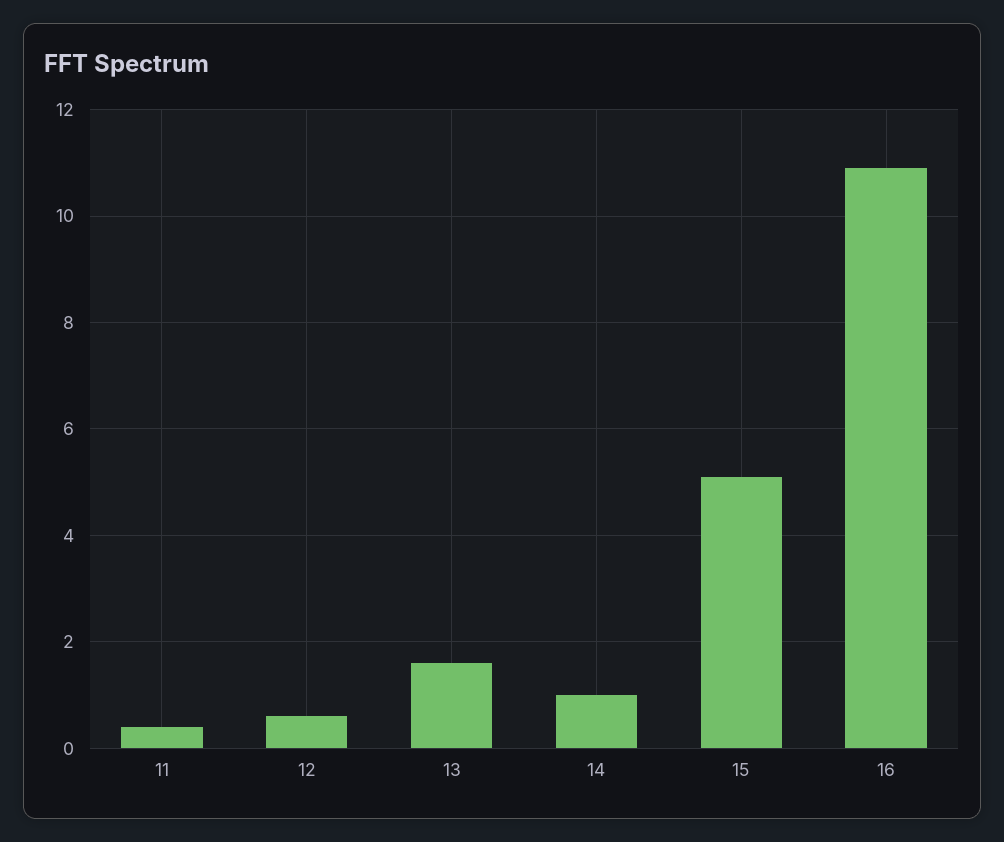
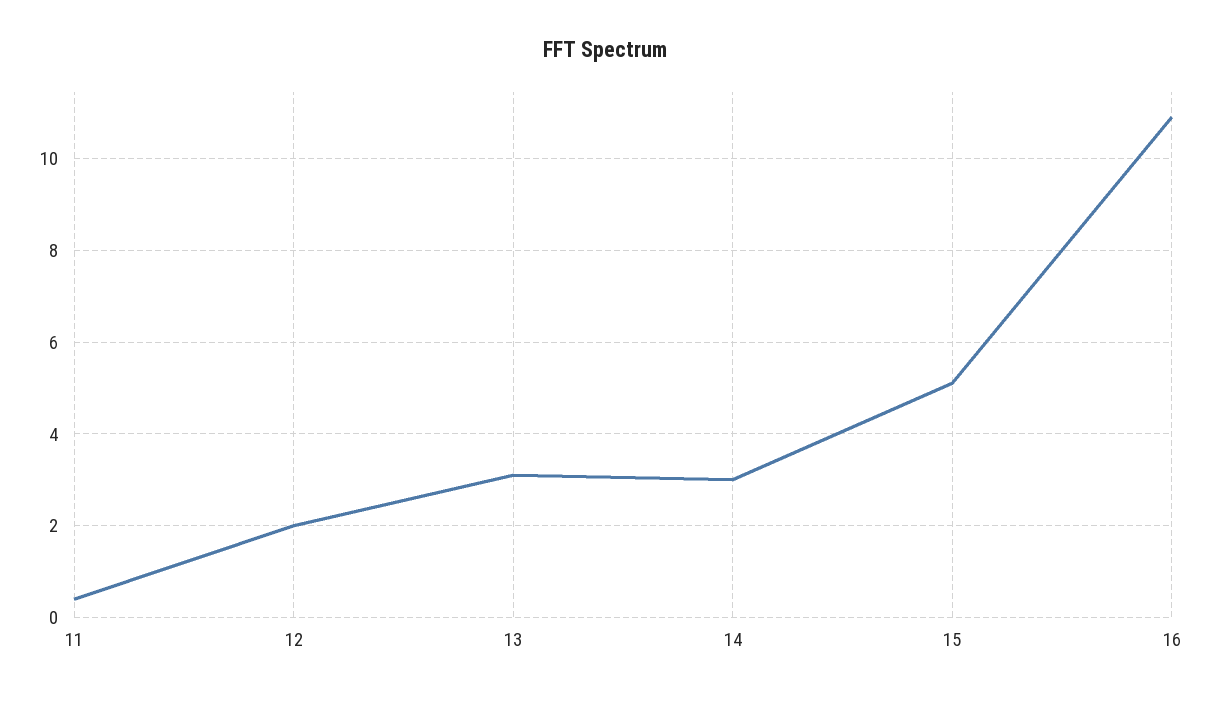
  {
    "11": 0.5,
-   "12": 0.5,
+   "12": 2,
-   "13": 1.5,
+   "13": 3,
-   "14": 1,
+   "14": 3,
    "15": 5,
    "16": 11
  }

